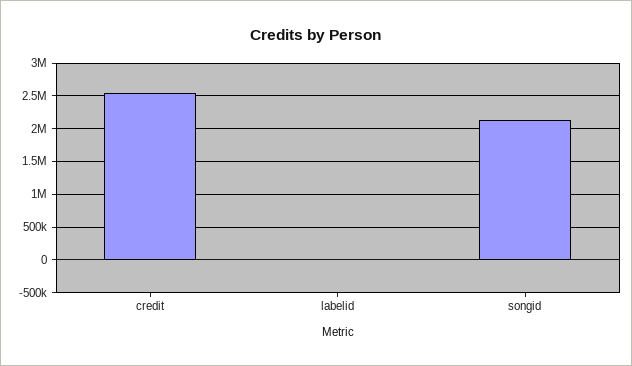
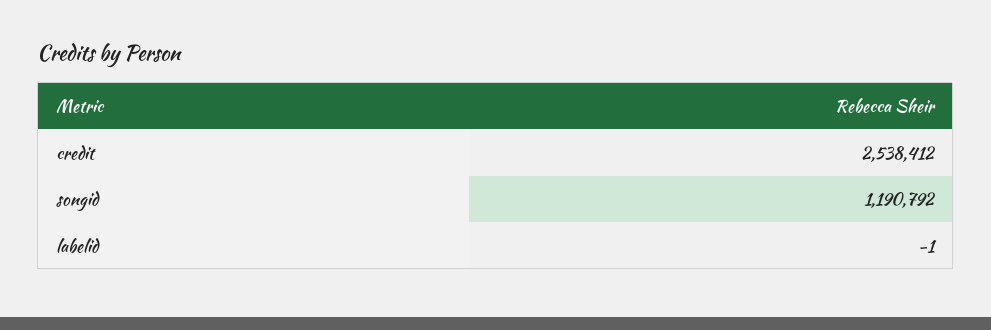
  {
    "credit": 2538412,
    "labelid": -1,
-   "songid": 2100000
+   "songid": 1190792
  }

